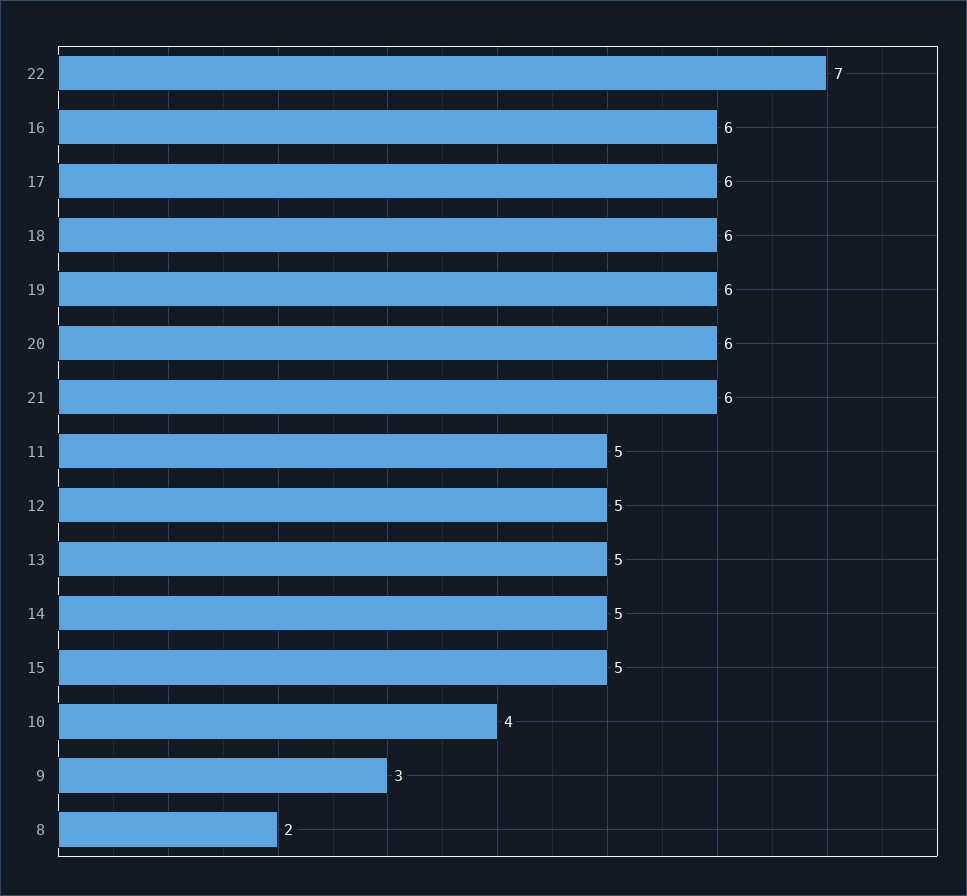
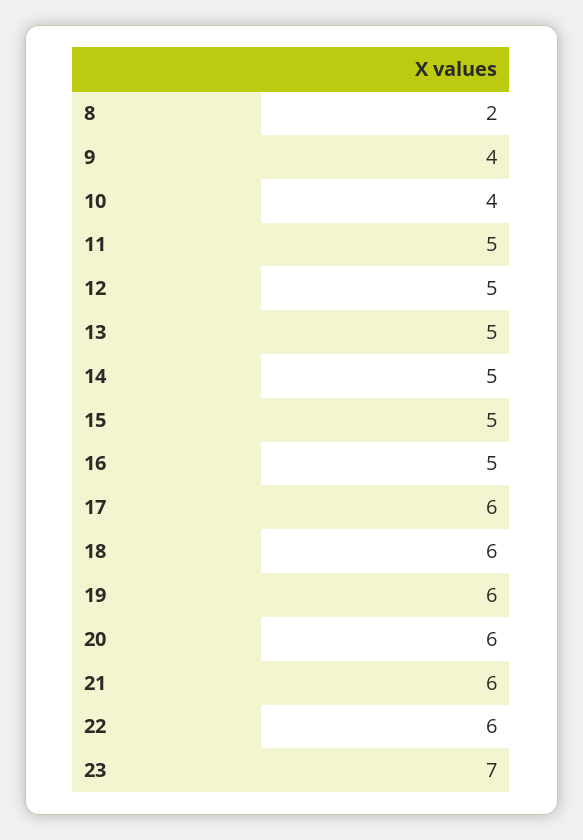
  {
-   "22": 7,
+   "22": 6,
-   "16": 6,
+   "16": 5,
    "17": 6,
    "18": 6,
    "19": 6,
    "20": 6,
    "21": 6,
    "11": 5,
    "12": 5,
    "13": 5,
    "14": 5,
    "15": 5,
    "10": 4,
-   "9": 3,
+   "9": 4,
-   "8": 2
+   "8": 2,
+   "23": 7
  }

